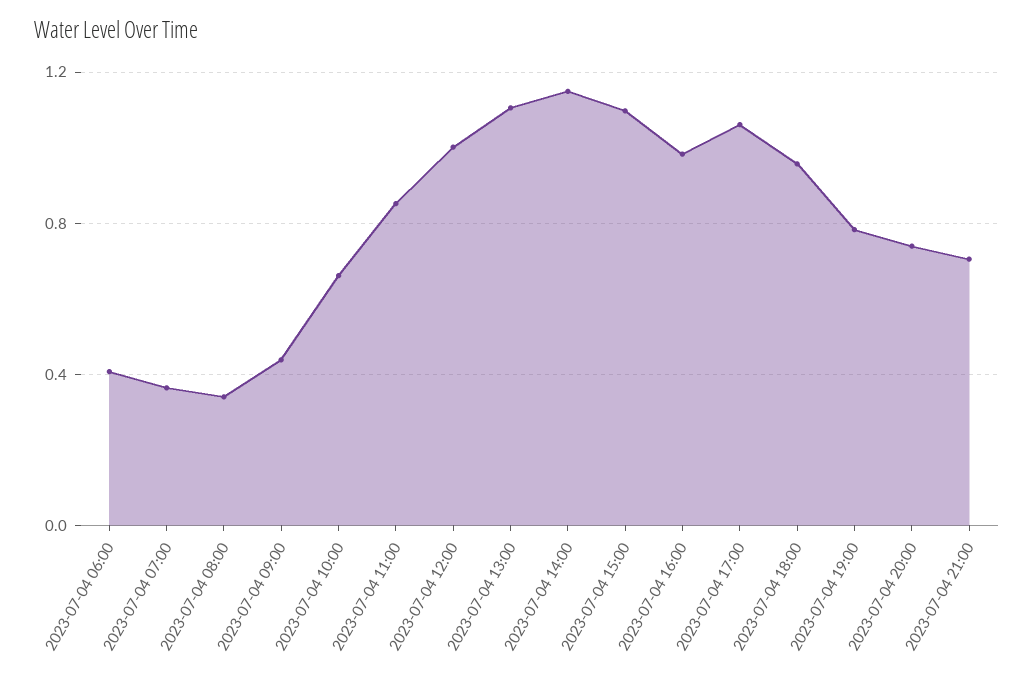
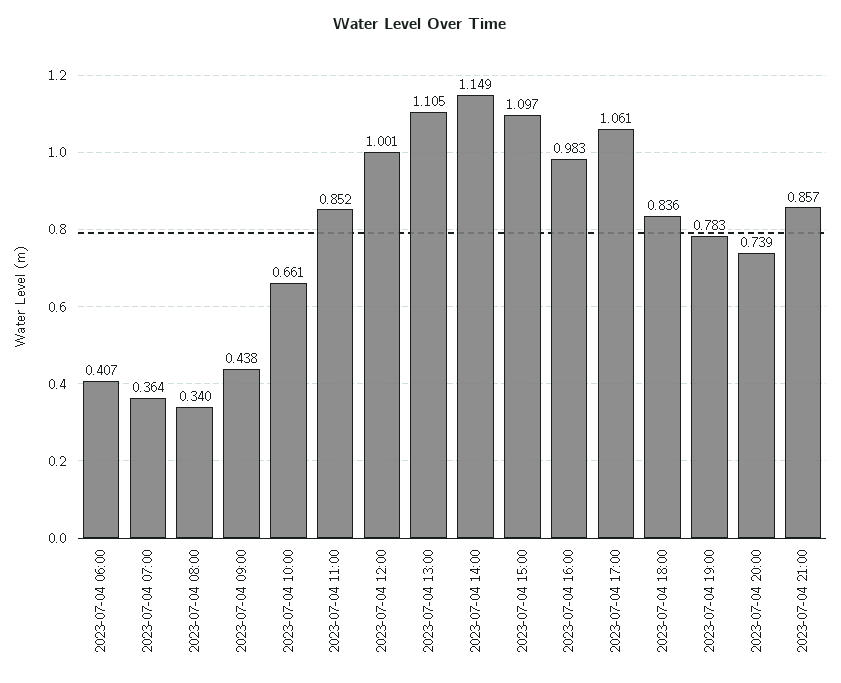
  {
    "2023-07-04 06:00": 0.407,
    "2023-07-04 07:00": 0.364,
    "2023-07-04 08:00": 0.34,
    "2023-07-04 09:00": 0.438,
    "2023-07-04 10:00": 0.661,
    "2023-07-04 11:00": 0.852,
    "2023-07-04 12:00": 1.001,
    "2023-07-04 13:00": 1.105,
    "2023-07-04 14:00": 1.149,
    "2023-07-04 15:00": 1.097,
    "2023-07-04 16:00": 0.983,
    "2023-07-04 17:00": 1.061,
-   "2023-07-04 18:00": 0.95,
+   "2023-07-04 18:00": 0.836,
    "2023-07-04 19:00": 0.783,
    "2023-07-04 20:00": 0.739,
-   "2023-07-04 21:00": 0.7
+   "2023-07-04 21:00": 0.857
  }

